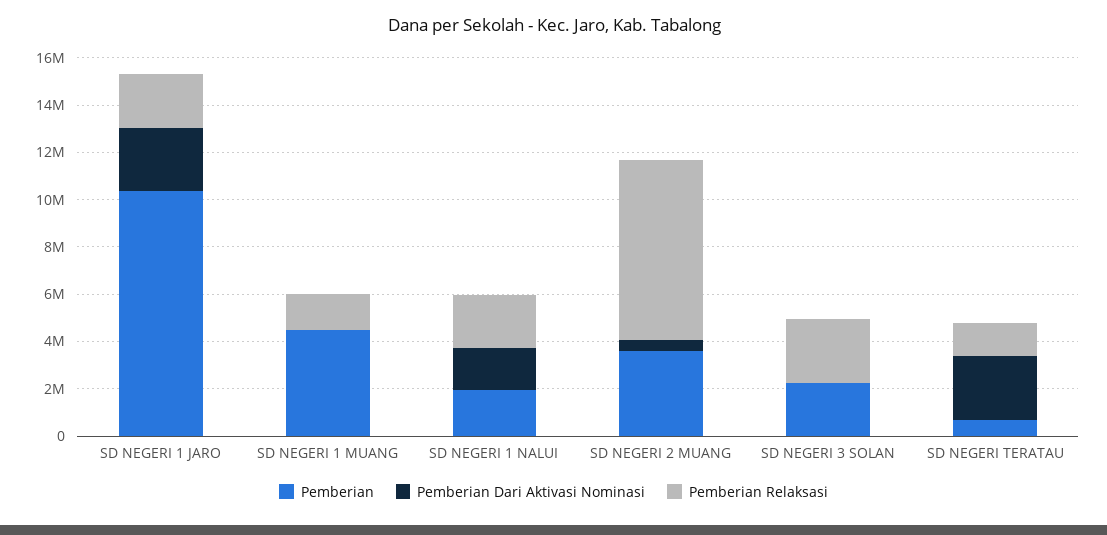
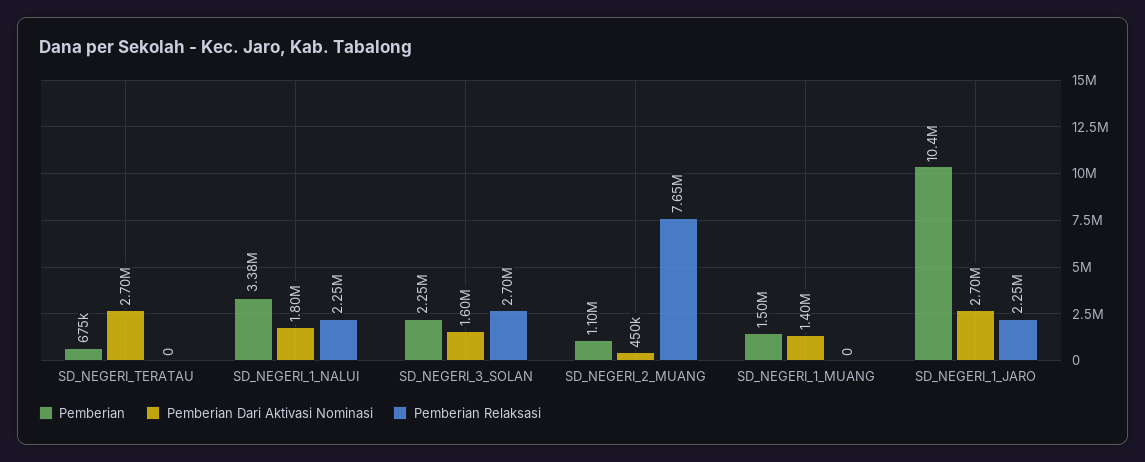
  {
    "Pemberian": {
      "SD NEGERI 1 JARO": 10400000,
-     "SD NEGERI 1 MUANG": 4500000,
+     "SD NEGERI 1 MUANG": 1500000,
-     "SD NEGERI 1 NALUI": 2000000,
+     "SD NEGERI 1 NALUI": 3380000,
-     "SD NEGERI 2 MUANG": 3500000,
+     "SD NEGERI 2 MUANG": 1100000,
      "SD NEGERI 3 SOLAN": 2250000,
      "SD NEGERI TERATAU": 675000
    },
    "Pemberian Dari Aktivasi Nominasi": {
      "SD NEGERI 1 JARO": 2700000,
-     "SD NEGERI 1 MUANG": 0,
+     "SD NEGERI 1 MUANG": 1400000,
      "SD NEGERI 1 NALUI": 1800000,
      "SD NEGERI 2 MUANG": 450000,
-     "SD NEGERI 3 SOLAN": 0,
+     "SD NEGERI 3 SOLAN": 1600000,
      "SD NEGERI TERATAU": 2700000
    },
    "Pemberian Relaksasi": {
      "SD NEGERI 1 JARO": 2250000,
-     "SD NEGERI 1 MUANG": 1500000,
+     "SD NEGERI 1 MUANG": 0,
      "SD NEGERI 1 NALUI": 2250000,
      "SD NEGERI 2 MUANG": 7650000,
      "SD NEGERI 3 SOLAN": 2700000,
-     "SD NEGERI TERATAU": 1500000
+     "SD NEGERI TERATAU": 0
    }
  }

